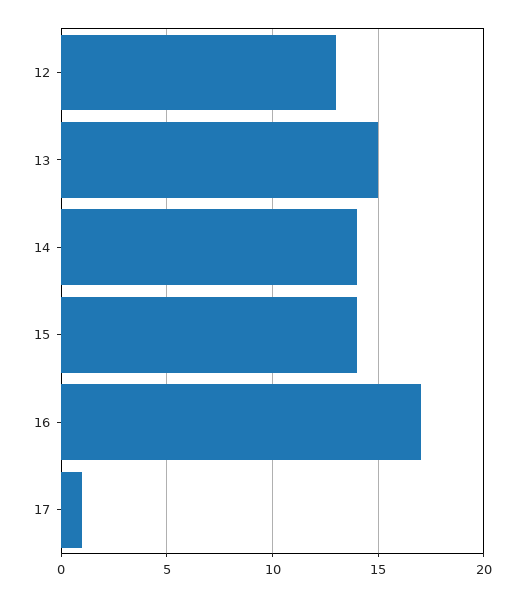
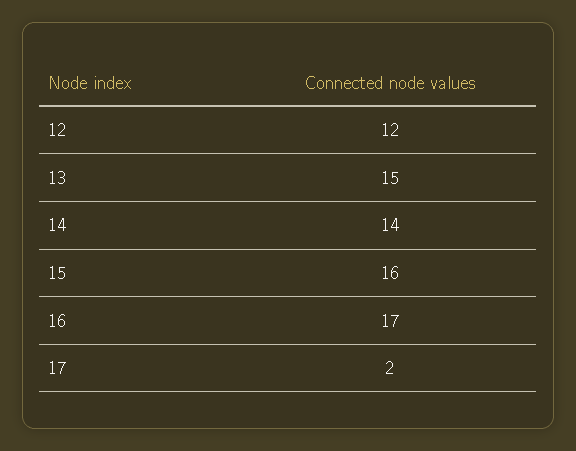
  {
-   "12": 13,
+   "12": 12,
    "13": 15,
    "14": 14,
-   "15": 14,
+   "15": 16,
    "16": 17,
-   "17": 1
+   "17": 2
  }

